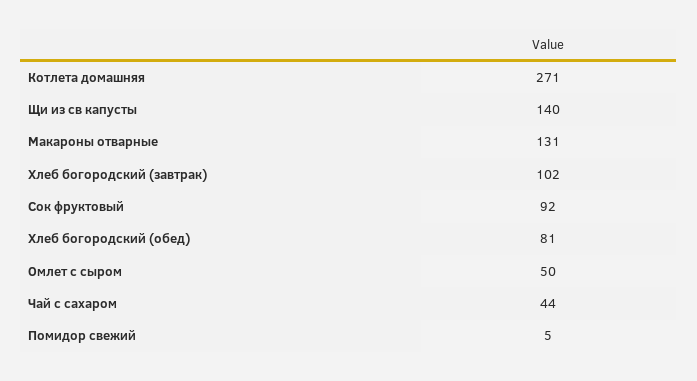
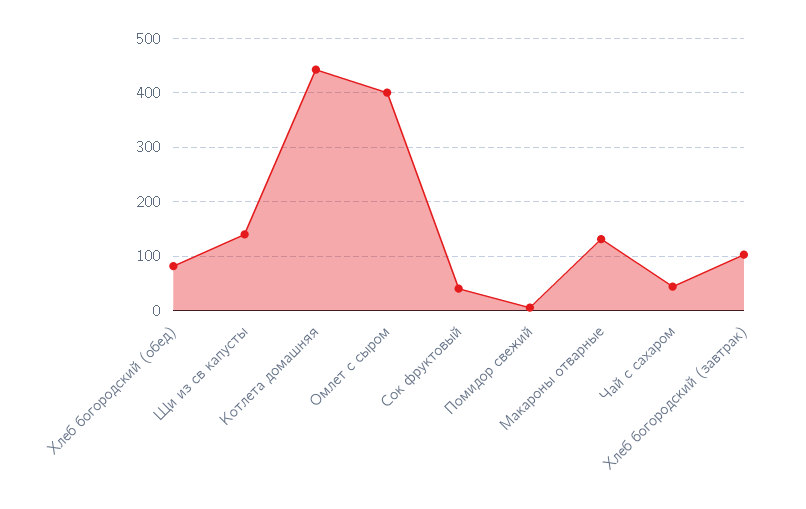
  {
-   "Котлета домашняя": 271,
+   "Котлета домашняя": 440,
    "Щи из св капусты": 140,
    "Макароны отварные": 131,
    "Хлеб богородский (завтрак)": 102,
-   "Сок фруктовый": 92,
+   "Сок фруктовый": 40,
    "Хлеб богородский (обед)": 81,
-   "Омлет с сыром": 50,
+   "Омлет с сыром": 400,
    "Чай с сахаром": 44,
    "Помидор свежий": 5
  }

